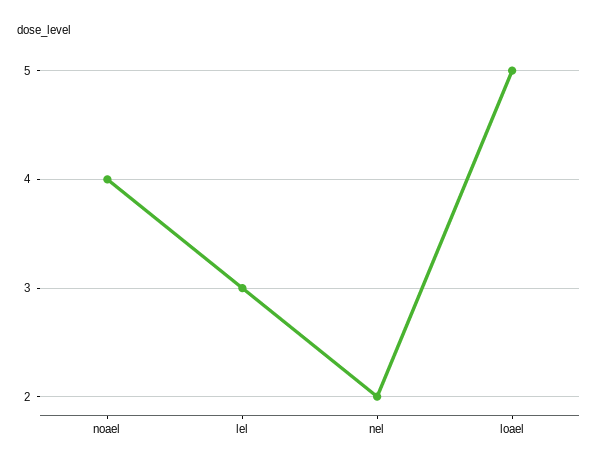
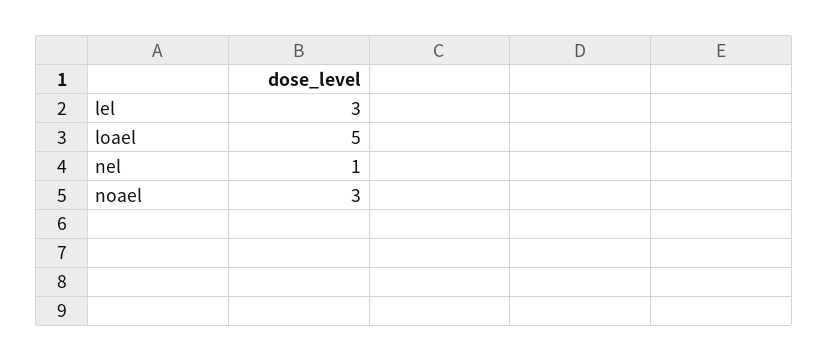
  {
-   "noael": 4,
+   "noael": 3,
    "lel": 3,
-   "nel": 2,
+   "nel": 1,
    "loael": 5
  }

